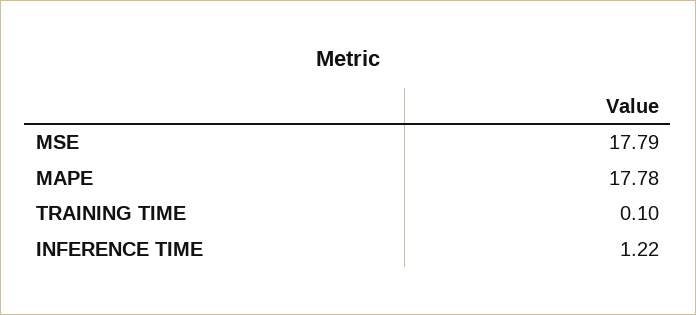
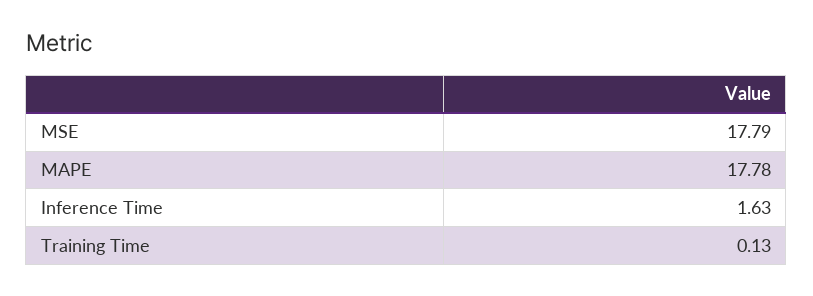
  {
    "MSE": 17.79,
    "MAPE": 17.78,
-   "TRAINING TIME": 0.1,
+   "TRAINING TIME": 0.13,
-   "INFERENCE TIME": 1.22
+   "INFERENCE TIME": 1.63
  }

